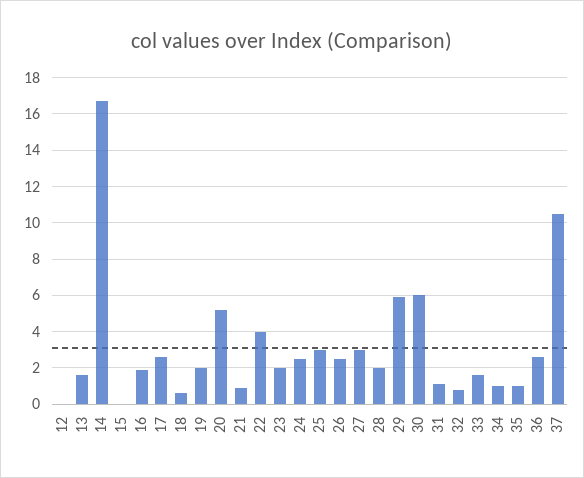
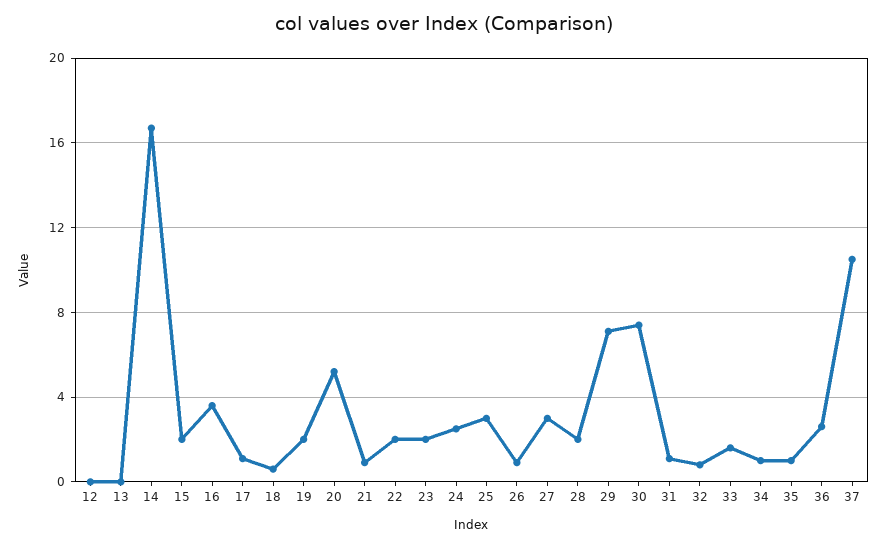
  {
    "12": 0,
-   "13": 1.5,
+   "13": 0,
    "14": 16.5,
-   "15": 0,
+   "15": 2,
-   "16": 2,
+   "16": 3.5,
-   "17": 2.5,
+   "17": 1,
    "18": 0.5,
    "19": 2,
    "20": 5,
    "21": 1,
-   "22": 4,
+   "22": 2,
    "23": 2,
    "24": 2.5,
    "25": 3,
-   "26": 2.5,
+   "26": 1,
    "27": 3,
    "28": 2,
-   "29": 6,
+   "29": 7,
-   "30": 6,
+   "30": 7.5,
    "31": 1,
    "32": 1,
    "33": 1.5,
    "34": 1,
    "35": 1,
    "36": 2.5,
    "37": 10.5
  }

